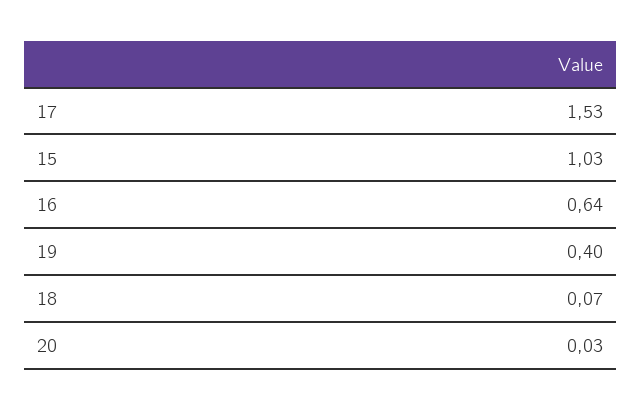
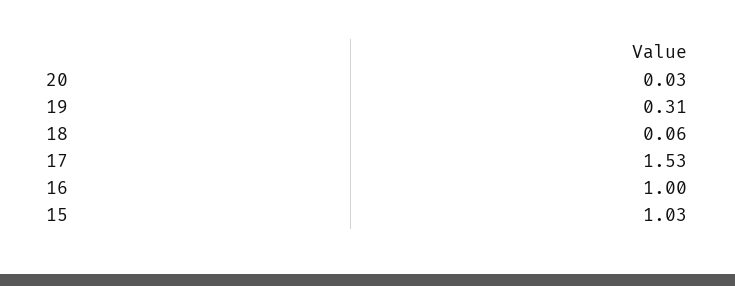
  {
    "17": 1.53,
    "15": 1.03,
-   "16": 0.64,
+   "16": 1,
-   "19": 0.4,
+   "19": 0.31,
-   "18": 0.07,
+   "18": 0.06,
    "20": 0.03
  }

